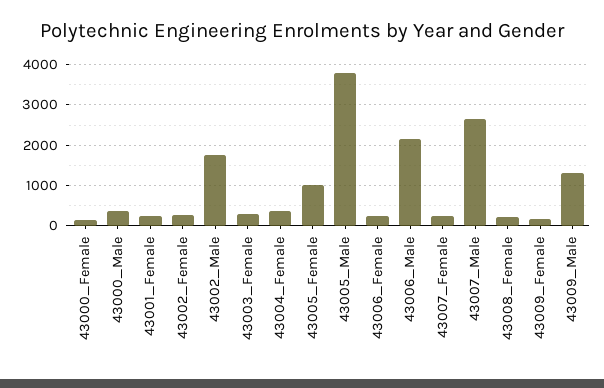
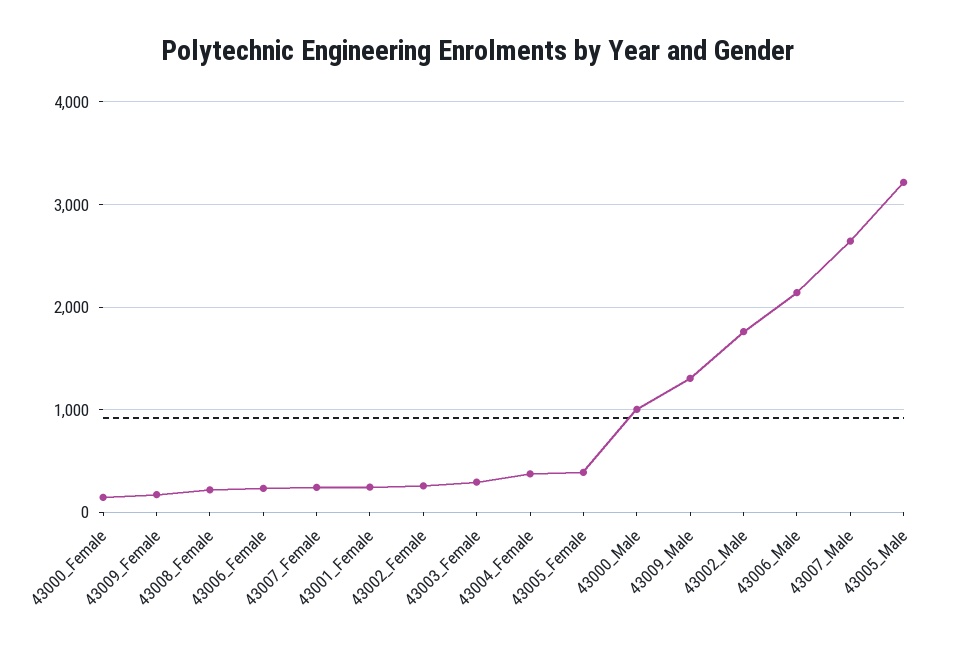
  {
    "43000_Female": 100,
-   "43000_Male": 400,
+   "43000_Male": 1000,
    "43001_Female": 200,
    "43002_Female": 300,
    "43002_Male": 1800,
    "43003_Female": 300,
    "43004_Female": 400,
-   "43005_Female": 1000,
+   "43005_Female": 400,
-   "43005_Male": 3800,
+   "43005_Male": 3200,
    "43006_Female": 200,
    "43006_Male": 2100,
    "43007_Female": 200,
    "43007_Male": 2600,
    "43008_Female": 200,
    "43009_Female": 200,
    "43009_Male": 1300
  }

